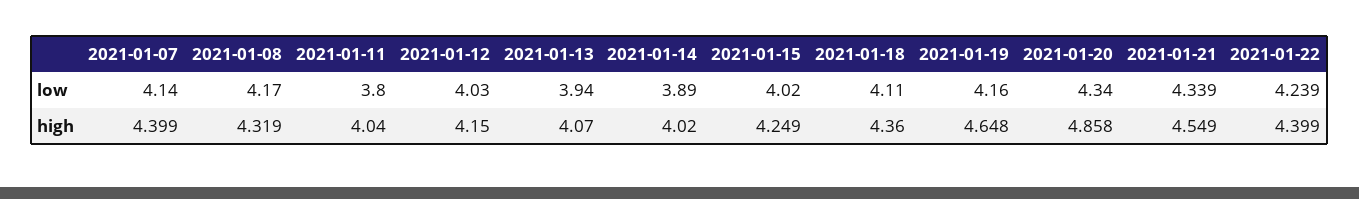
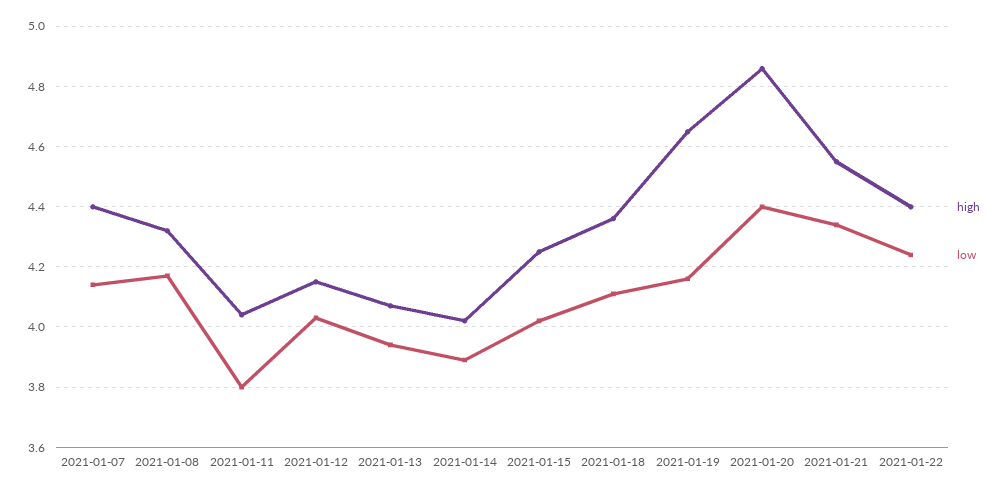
  {
    "low": {
      "2021-01-07": 4.14,
      "2021-01-08": 4.17,
      "2021-01-11": 3.8,
      "2021-01-12": 4.03,
      "2021-01-13": 3.94,
      "2021-01-14": 3.89,
      "2021-01-15": 4.02,
      "2021-01-18": 4.11,
      "2021-01-19": 4.16,
-     "2021-01-20": 4.34,
+     "2021-01-20": 4.4,
      "2021-01-21": 4.339,
      "2021-01-22": 4.239
    },
    "high": {
      "2021-01-07": 4.399,
      "2021-01-08": 4.319,
      "2021-01-11": 4.04,
      "2021-01-12": 4.15,
      "2021-01-13": 4.07,
      "2021-01-14": 4.02,
      "2021-01-15": 4.249,
      "2021-01-18": 4.36,
      "2021-01-19": 4.648,
      "2021-01-20": 4.858,
      "2021-01-21": 4.549,
      "2021-01-22": 4.399
    }
  }

